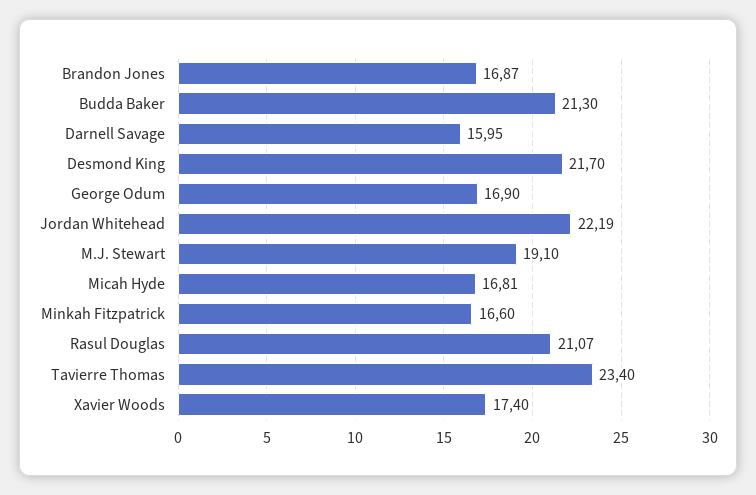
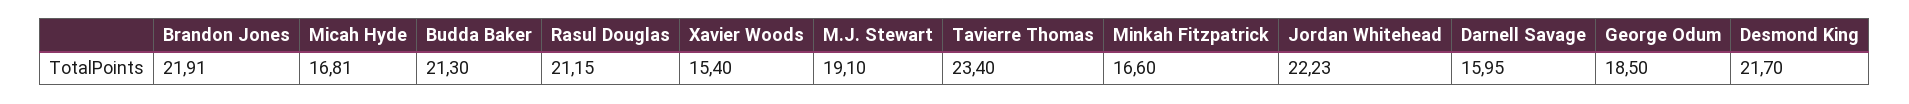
  {
-   "Brandon Jones": 16.87,
+   "Brandon Jones": 21.91,
    "Budda Baker": 21.3,
    "Darnell Savage": 15.95,
    "Desmond King": 21.7,
-   "George Odum": 16.9,
+   "George Odum": 18.5,
-   "Jordan Whitehead": 22.19,
+   "Jordan Whitehead": 22.23,
    "M.J. Stewart": 19.1,
    "Micah Hyde": 16.81,
    "Minkah Fitzpatrick": 16.6,
-   "Rasul Douglas": 21.07,
+   "Rasul Douglas": 21.15,
    "Tavierre Thomas": 23.4,
-   "Xavier Woods": 17.4
+   "Xavier Woods": 15.4
  }

